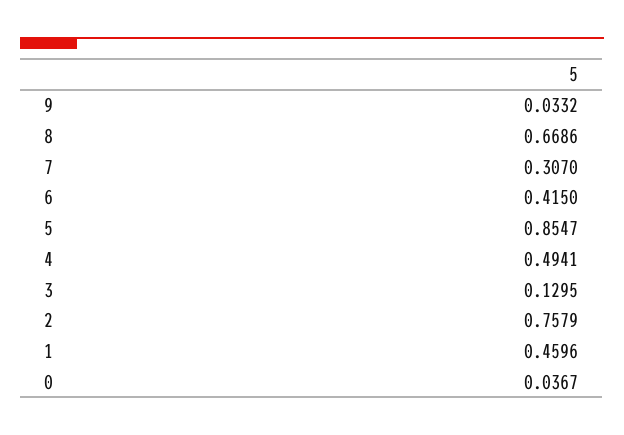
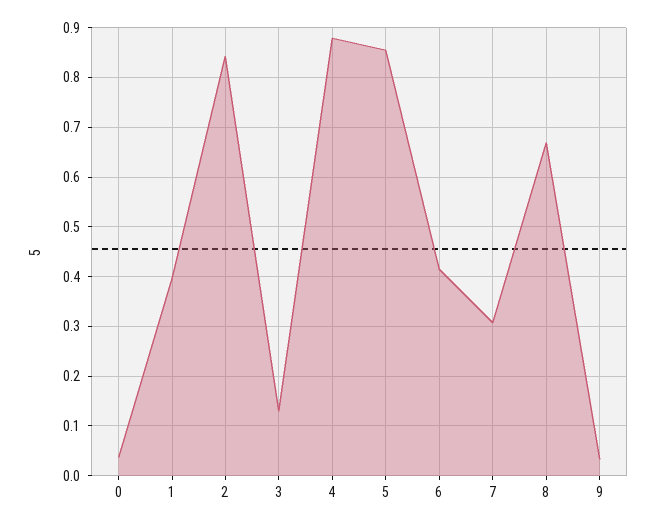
  {
    "9": 0.0332,
    "8": 0.6686,
    "7": 0.307,
    "6": 0.415,
    "5": 0.8547,
-   "4": 0.4941,
+   "4": 0.88,
    "3": 0.1295,
-   "2": 0.7579,
+   "2": 0.84,
-   "1": 0.4596,
+   "1": 0.4,
    "0": 0.0367
  }

